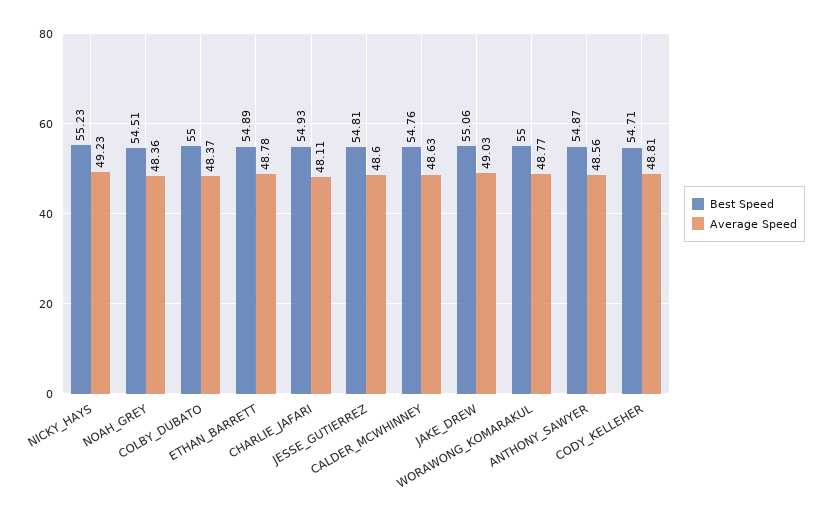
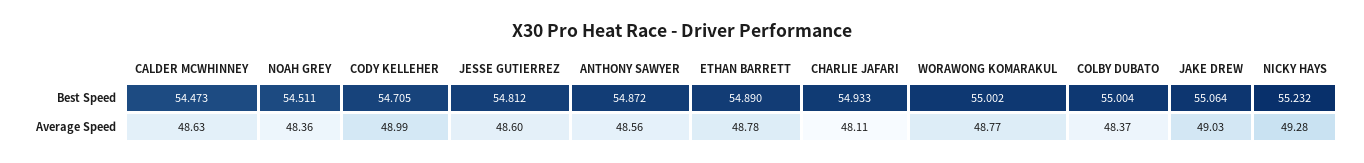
  {
    "Best Speed": {
      "NICKY_HAYS": 55.232,
      "NOAH_GREY": 54.511,
      "COLBY_DUBATO": 55.004,
      "ETHAN_BARRETT": 54.89,
      "CHARLIE_JAFARI": 54.933,
      "JESSE_GUTIERREZ": 54.812,
-     "CALDER_MCWHINNEY": 54.76,
+     "CALDER_MCWHINNEY": 54.473,
      "JAKE_DREW": 55.064,
      "WORAWONG_KOMARAKUL": 55.002,
      "ANTHONY_SAWYER": 54.872,
      "CODY_KELLEHER": 54.705
    },
    "Average Speed": {
-     "NICKY_HAYS": 49.23,
+     "NICKY_HAYS": 49.28,
      "NOAH_GREY": 48.36,
      "COLBY_DUBATO": 48.37,
      "ETHAN_BARRETT": 48.78,
      "CHARLIE_JAFARI": 48.11,
      "JESSE_GUTIERREZ": 48.6,
      "CALDER_MCWHINNEY": 48.63,
      "JAKE_DREW": 49.03,
      "WORAWONG_KOMARAKUL": 48.77,
      "ANTHONY_SAWYER": 48.56,
-     "CODY_KELLEHER": 48.81
+     "CODY_KELLEHER": 48.99
    }
  }

